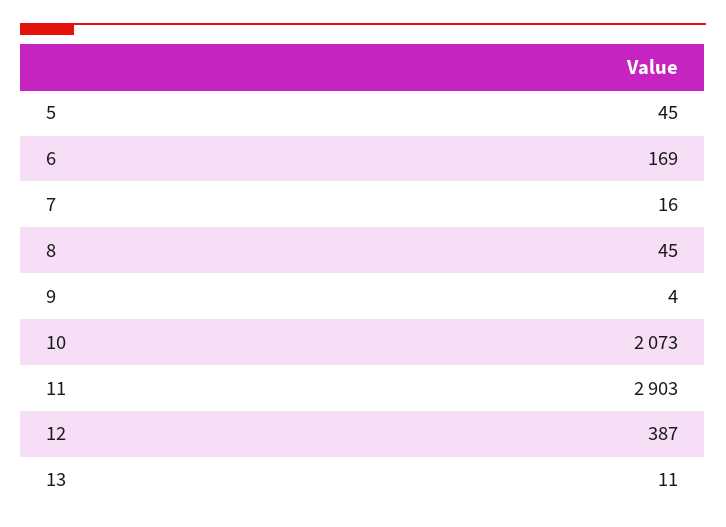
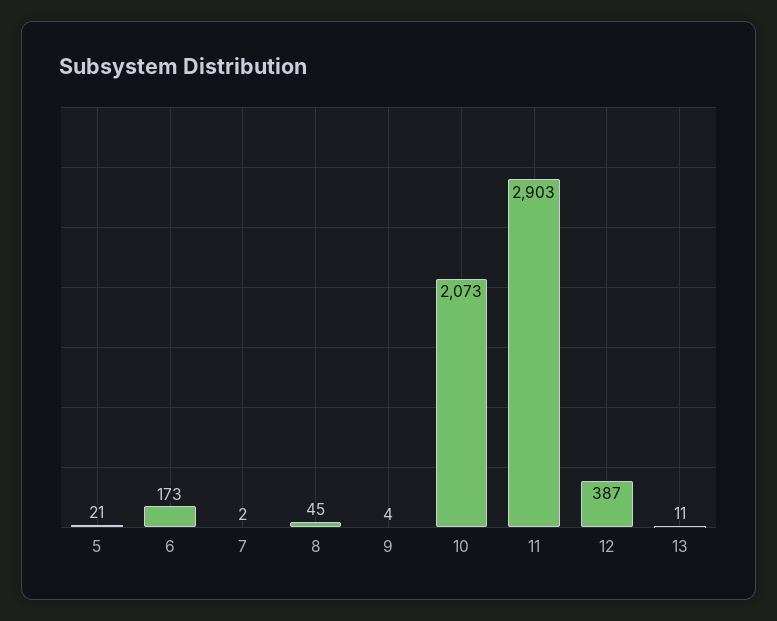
  {
-   "5": 45,
+   "5": 21,
-   "6": 169,
+   "6": 173,
-   "7": 16,
+   "7": 2,
    "8": 45,
    "9": 4,
    "10": 2073,
    "11": 2903,
    "12": 387,
    "13": 11
  }

